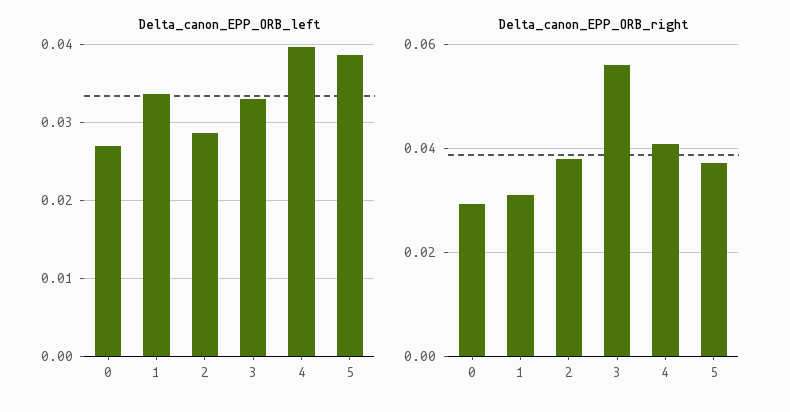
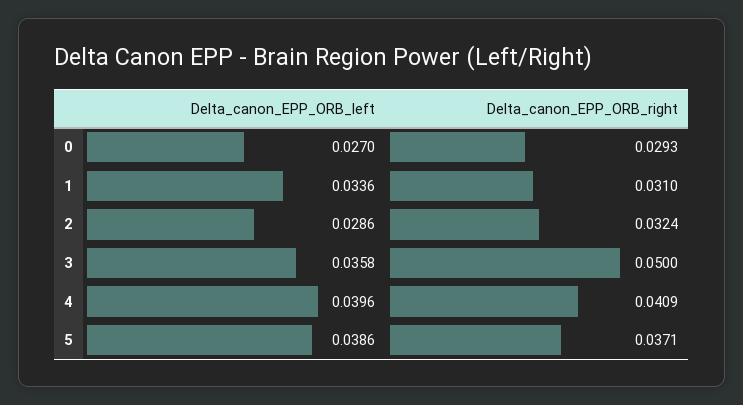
  {
    "Delta_canon_EPP_ORB_left": {
      "0": 0.027,
      "1": 0.0336,
      "2": 0.0286,
-     "3": 0.033,
+     "3": 0.0358,
      "4": 0.0396,
      "5": 0.0386
    },
    "Delta_canon_EPP_ORB_right": {
      "0": 0.0293,
      "1": 0.031,
-     "2": 0.038,
+     "2": 0.0324,
-     "3": 0.056,
+     "3": 0.05,
      "4": 0.0409,
      "5": 0.0371
    }
  }

